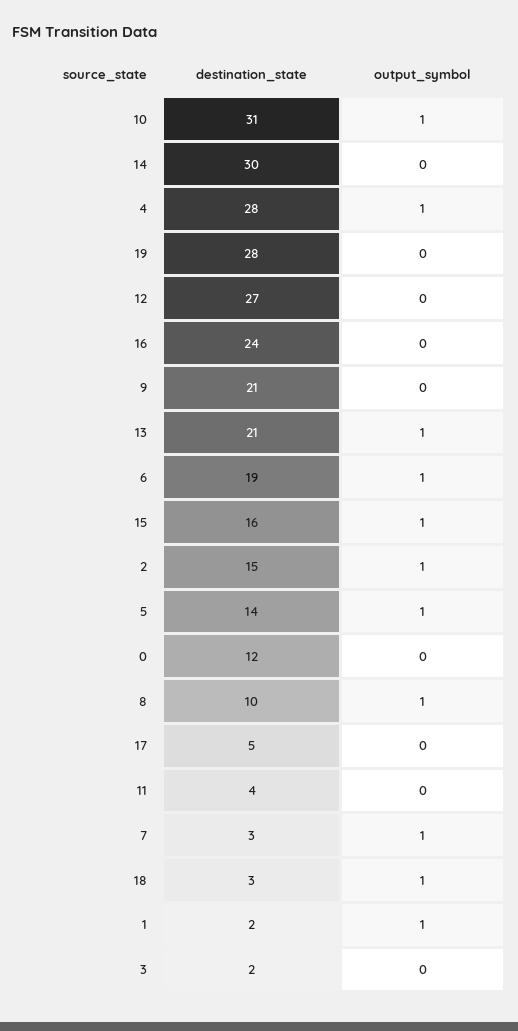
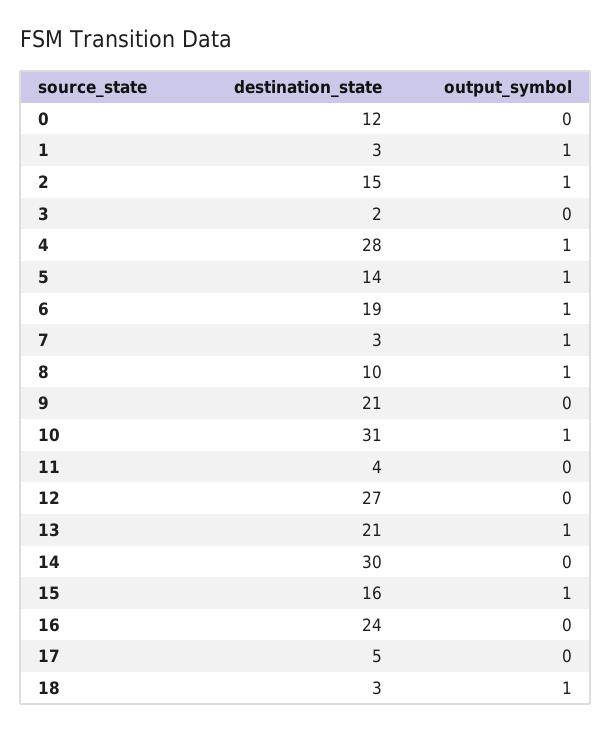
  {
    "destination_state": {
      "10": 31,
      "14": 30,
      "4": 28,
-     "19": 28,
      "12": 27,
      "16": 24,
      "9": 21,
      "13": 21,
      "6": 19,
      "15": 16,
      "2": 15,
      "5": 14,
      "0": 12,
      "8": 10,
      "17": 5,
      "11": 4,
      "7": 3,
      "18": 3,
-     "1": 2,
+     "1": 3,
      "3": 2
    },
    "output_symbol": {
      "10": 1,
      "14": 0,
      "4": 1,
-     "19": 0,
      "12": 0,
      "16": 0,
      "9": 0,
      "13": 1,
      "6": 1,
      "15": 1,
      "2": 1,
      "5": 1,
      "0": 0,
      "8": 1,
      "17": 0,
      "11": 0,
      "7": 1,
      "18": 1,
      "1": 1,
      "3": 0
    }
  }

